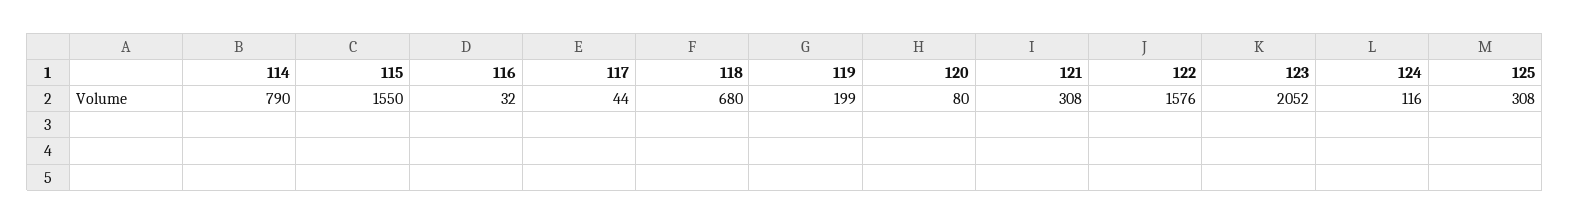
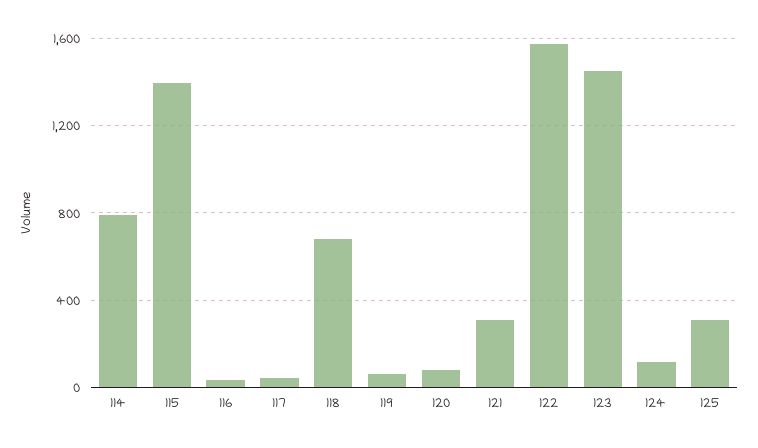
  {
    "114": 790,
-   "115": 1550,
+   "115": 1400,
    "116": 32,
    "117": 44,
    "118": 680,
-   "119": 199,
+   "119": 50,
    "120": 80,
    "121": 308,
    "122": 1576,
-   "123": 2052,
+   "123": 1450,
    "124": 116,
    "125": 308
  }

